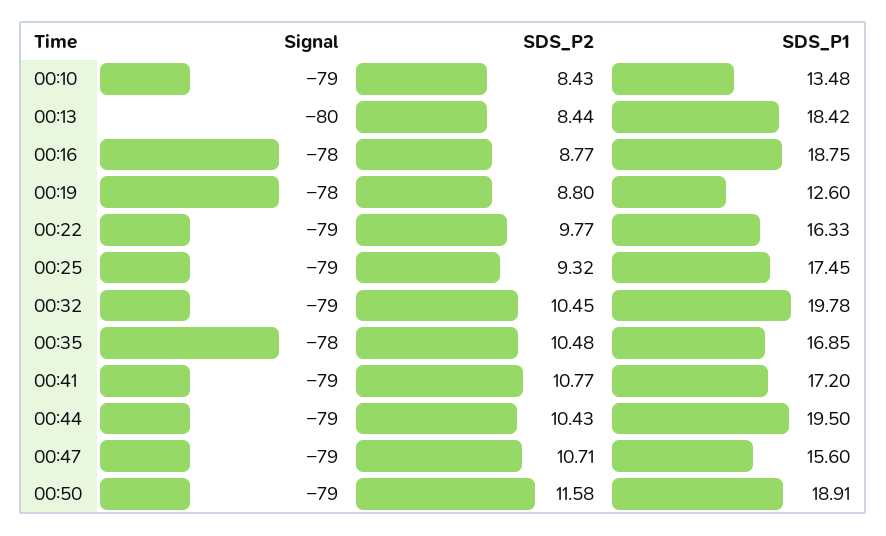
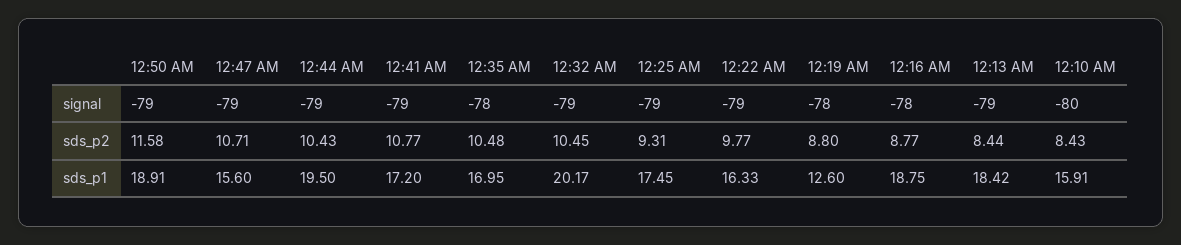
  {
    "Signal": {
-     "00:10": -79,
+     "00:10": -80,
-     "00:13": -80,
+     "00:13": -79,
      "00:16": -78,
      "00:19": -78,
      "00:22": -79,
      "00:25": -79,
      "00:32": -79,
      "00:35": -78,
      "00:41": -79,
      "00:44": -79,
      "00:47": -79,
      "00:50": -79
    },
    "SDS_P2": {
      "00:10": 8.43,
      "00:13": 8.44,
      "00:16": 8.77,
      "00:19": 8.8,
      "00:22": 9.77,
-     "00:25": 9.32,
+     "00:25": 9.31,
      "00:32": 10.45,
      "00:35": 10.48,
      "00:41": 10.77,
      "00:44": 10.43,
      "00:47": 10.71,
      "00:50": 11.58
    },
    "SDS_P1": {
-     "00:10": 13.48,
+     "00:10": 15.91,
      "00:13": 18.42,
      "00:16": 18.75,
      "00:19": 12.6,
      "00:22": 16.33,
      "00:25": 17.45,
-     "00:32": 19.78,
+     "00:32": 20.17,
-     "00:35": 16.85,
+     "00:35": 16.95,
      "00:41": 17.2,
      "00:44": 19.5,
      "00:47": 15.6,
      "00:50": 18.91
    }
  }

